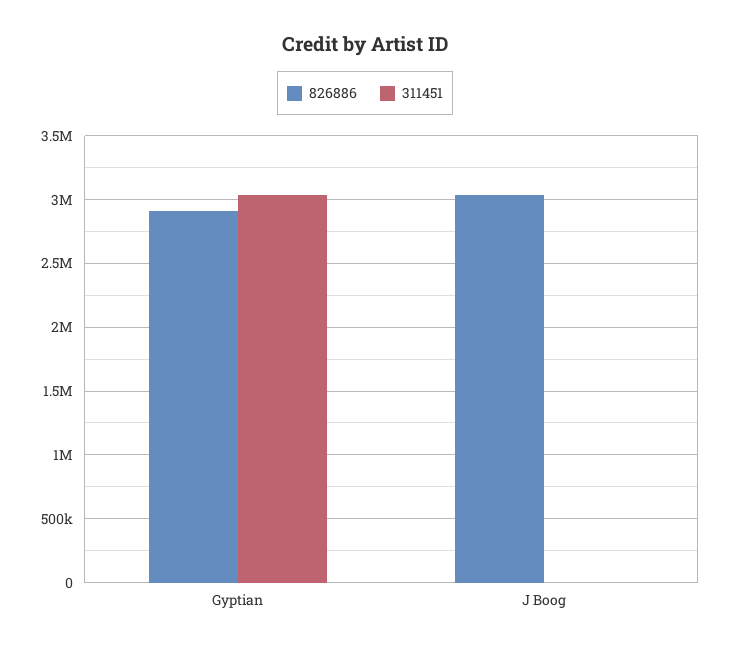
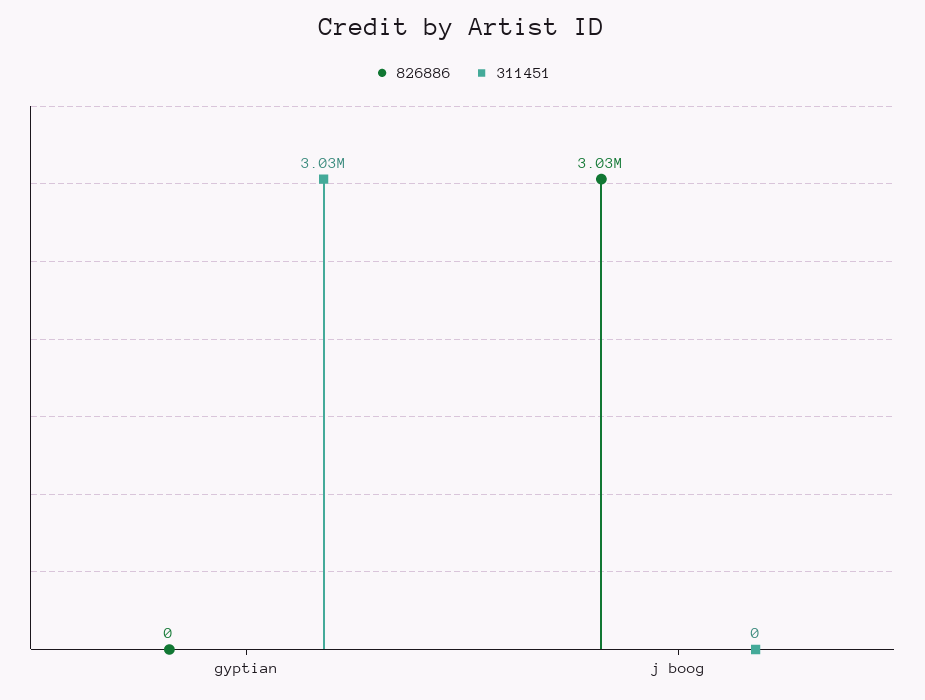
  {
    "826886": {
-     "Gyptian": 2900000,
+     "Gyptian": 0,
      "J Boog": 3030000
    },
    "311451": {
      "Gyptian": 3030000,
      "J Boog": 0
    }
  }

